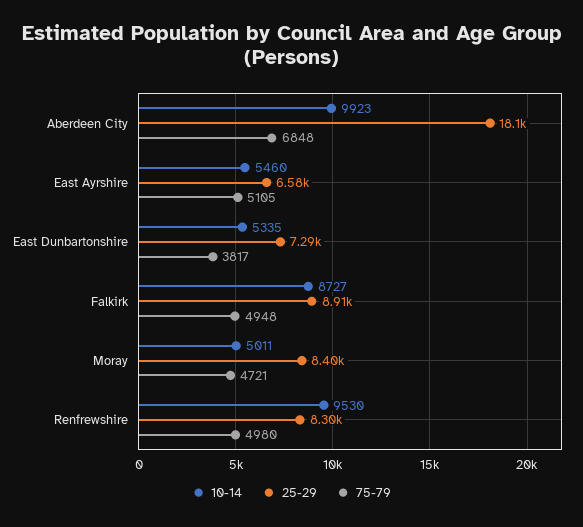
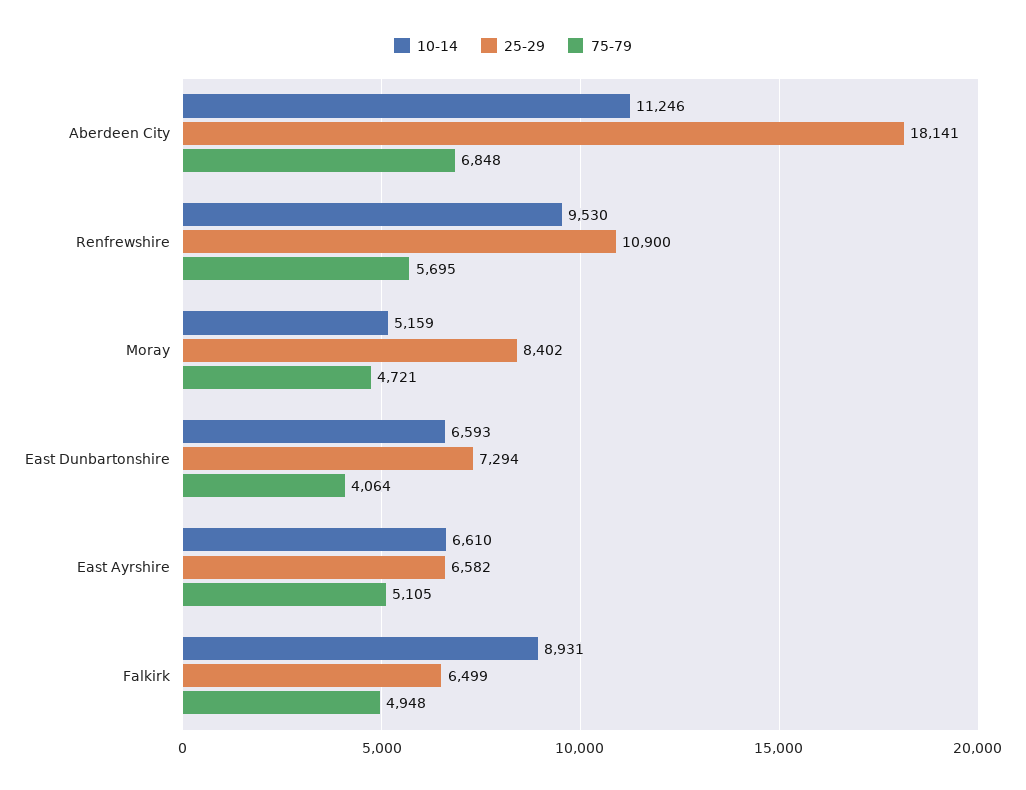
  {
    "10-14": {
-     "Aberdeen City": 9923,
+     "Aberdeen City": 11246,
-     "East Ayrshire": 5460,
+     "East Ayrshire": 6610,
-     "East Dunbartonshire": 5335,
+     "East Dunbartonshire": 6593,
-     "Falkirk": 8727,
+     "Falkirk": 8931,
-     "Moray": 5011,
+     "Moray": 5159,
      "Renfrewshire": 9530
    },
    "25-29": {
      "Aberdeen City": 18141,
      "East Ayrshire": 6582,
      "East Dunbartonshire": 7294,
-     "Falkirk": 8910,
+     "Falkirk": 6499,
      "Moray": 8402,
-     "Renfrewshire": 8300
+     "Renfrewshire": 10900
    },
    "75-79": {
      "Aberdeen City": 6848,
      "East Ayrshire": 5105,
-     "East Dunbartonshire": 3817,
+     "East Dunbartonshire": 4064,
      "Falkirk": 4948,
      "Moray": 4721,
-     "Renfrewshire": 4980
+     "Renfrewshire": 5695
    }
  }

